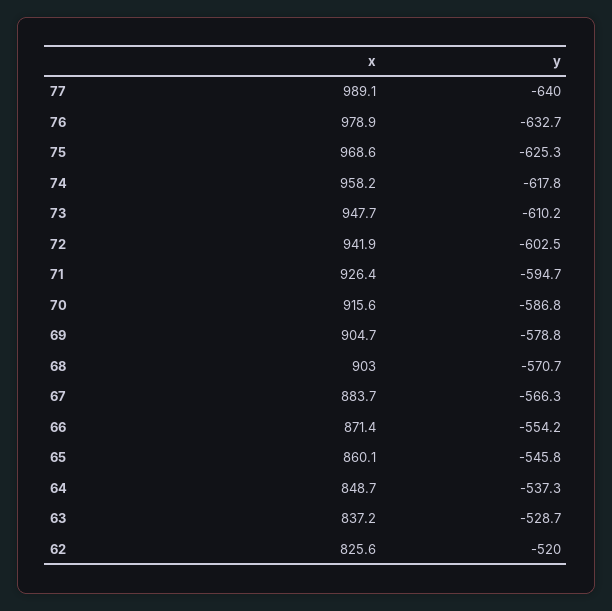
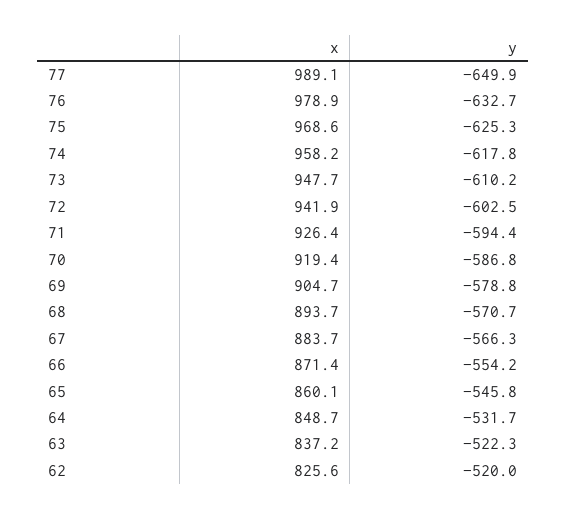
  {
    "x": {
      "77": 989.1,
      "76": 978.9,
      "75": 968.6,
      "74": 958.2,
      "73": 947.7,
      "72": 941.9,
      "71": 926.4,
-     "70": 915.6,
+     "70": 919.4,
      "69": 904.7,
-     "68": 903,
+     "68": 893.7,
      "67": 883.7,
      "66": 871.4,
      "65": 860.1,
      "64": 848.7,
      "63": 837.2,
      "62": 825.6
    },
    "y": {
-     "77": -640,
+     "77": -649.9,
      "76": -632.7,
      "75": -625.3,
      "74": -617.8,
      "73": -610.2,
      "72": -602.5,
-     "71": -594.7,
+     "71": -594.4,
      "70": -586.8,
      "69": -578.8,
      "68": -570.7,
      "67": -566.3,
      "66": -554.2,
      "65": -545.8,
-     "64": -537.3,
+     "64": -531.7,
-     "63": -528.7,
+     "63": -522.3,
      "62": -520
    }
  }

